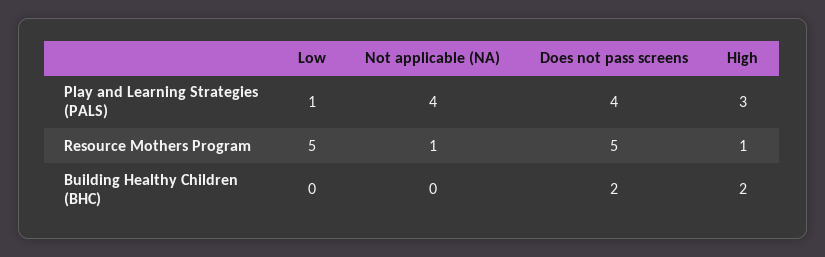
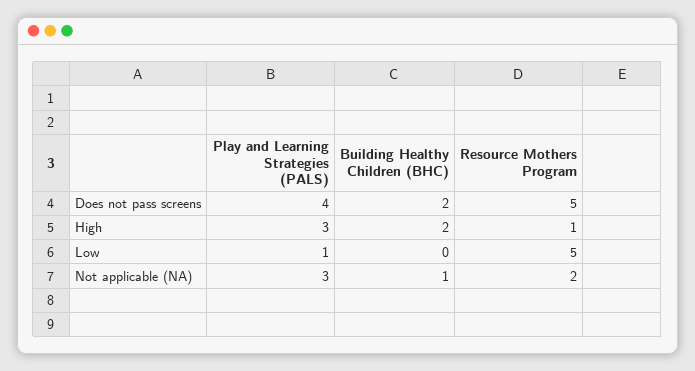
  {
    "Low": {
      "Play and Learning Strategies (PALS)": 1,
      "Resource Mothers Program": 5,
      "Building Healthy Children (BHC)": 0
    },
    "Not applicable (NA)": {
-     "Play and Learning Strategies (PALS)": 4,
+     "Play and Learning Strategies (PALS)": 3,
-     "Resource Mothers Program": 1,
+     "Resource Mothers Program": 2,
-     "Building Healthy Children (BHC)": 0
+     "Building Healthy Children (BHC)": 1
    },
    "Does not pass screens": {
      "Play and Learning Strategies (PALS)": 4,
      "Resource Mothers Program": 5,
      "Building Healthy Children (BHC)": 2
    },
    "High": {
      "Play and Learning Strategies (PALS)": 3,
      "Resource Mothers Program": 1,
      "Building Healthy Children (BHC)": 2
    }
  }

